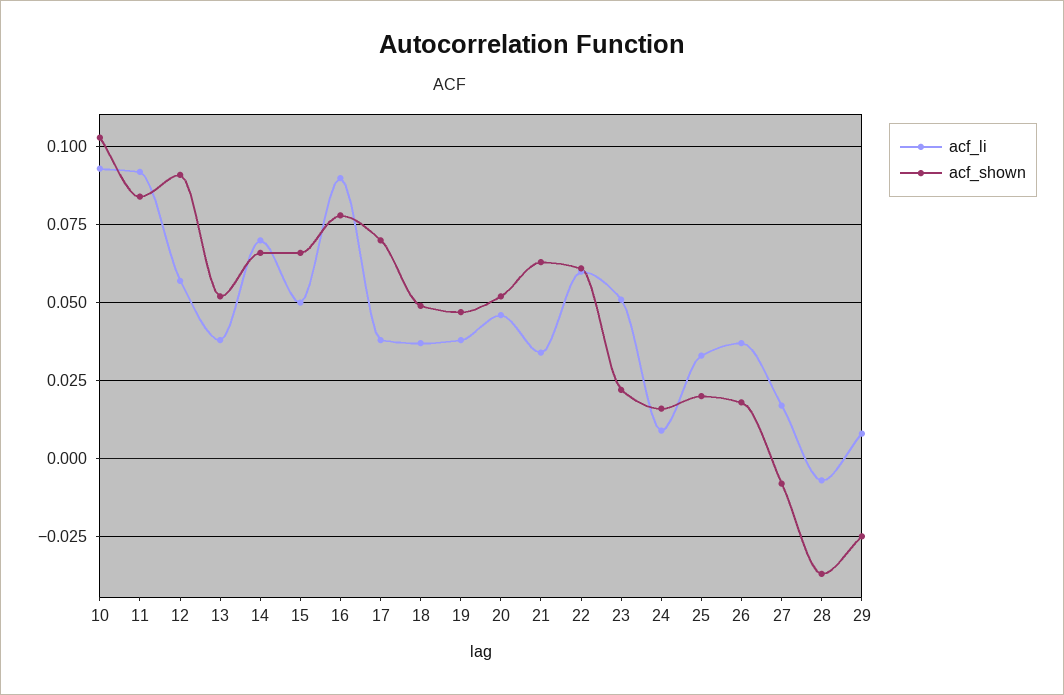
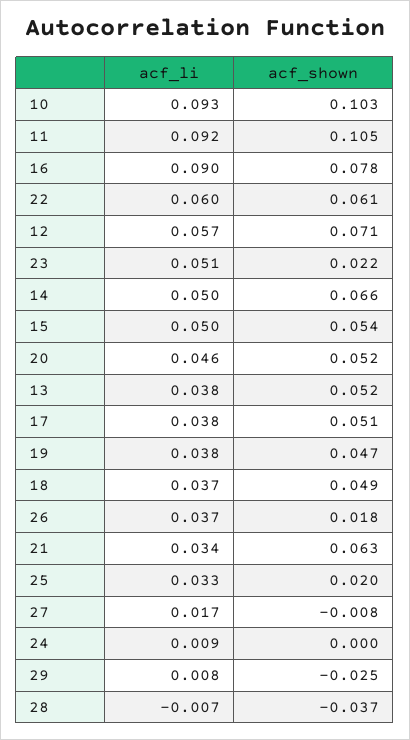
  {
    "acf_li": {
      "10": 0.093,
      "11": 0.092,
      "12": 0.057,
      "13": 0.038,
-     "14": 0.07,
+     "14": 0.05,
      "15": 0.05,
      "16": 0.09,
      "17": 0.038,
      "18": 0.037,
      "19": 0.038,
      "20": 0.046,
      "21": 0.034,
      "22": 0.06,
      "23": 0.051,
      "24": 0.009,
      "25": 0.033,
      "26": 0.037,
      "27": 0.017,
      "28": -0.007,
      "29": 0.008
    },
    "acf_shown": {
      "10": 0.103,
-     "11": 0.085,
+     "11": 0.105,
-     "12": 0.09,
+     "12": 0.071,
      "13": 0.052,
      "14": 0.066,
-     "15": 0.065,
+     "15": 0.054,
      "16": 0.078,
-     "17": 0.07,
+     "17": 0.051,
      "18": 0.049,
      "19": 0.047,
      "20": 0.052,
      "21": 0.063,
      "22": 0.061,
      "23": 0.022,
-     "24": 0.015,
+     "24": 0,
      "25": 0.02,
      "26": 0.018,
      "27": -0.008,
      "28": -0.037,
      "29": -0.025
    }
  }

